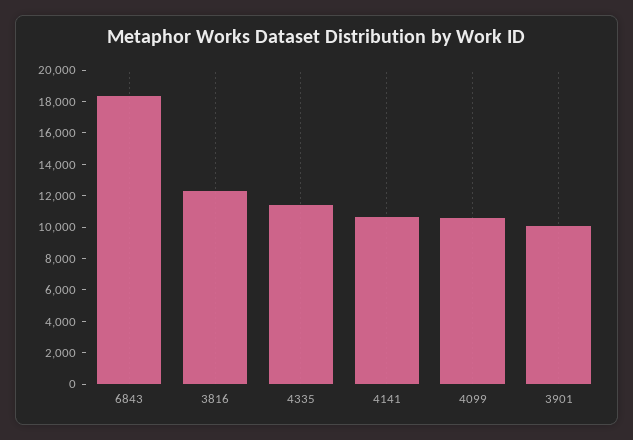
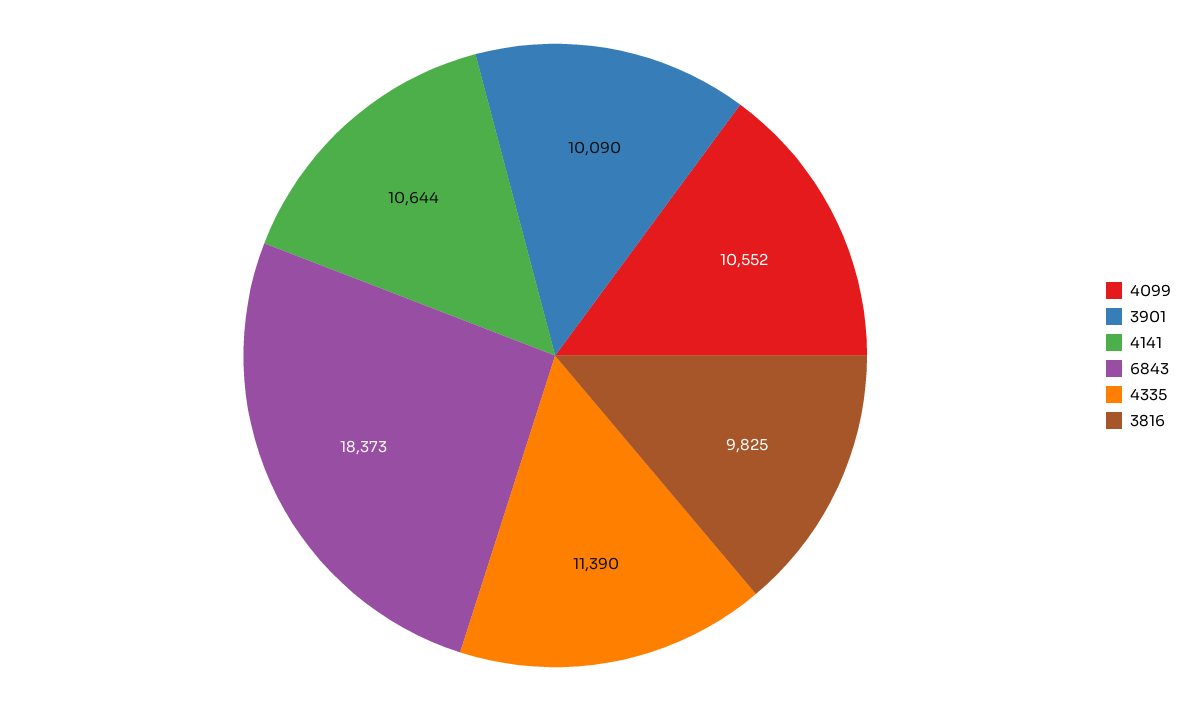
  {
    "6843": 18373,
-   "3816": 12000,
+   "3816": 9825,
    "4335": 11390,
    "4141": 10644,
    "4099": 10552,
    "3901": 10090
  }

